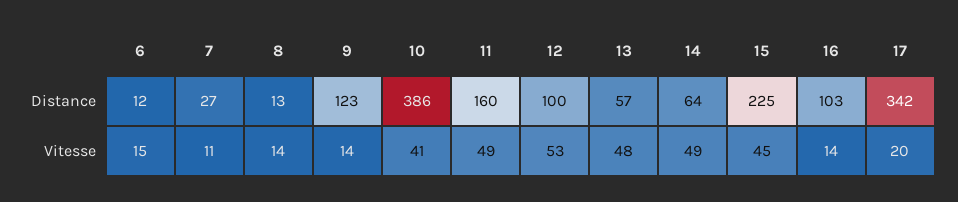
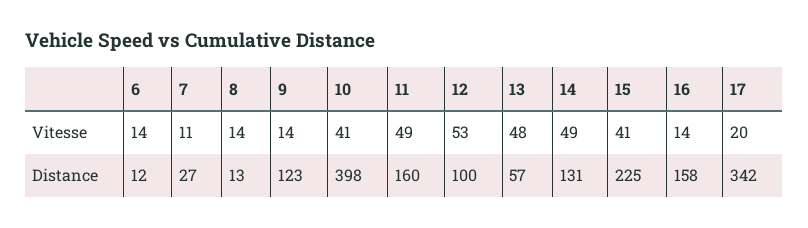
  {
    "6": {
      "Distance": 12,
-     "Vitesse": 15
+     "Vitesse": 14
    },
    "7": {
      "Distance": 27,
      "Vitesse": 11
    },
    "8": {
      "Distance": 13,
      "Vitesse": 14
    },
    "9": {
      "Distance": 123,
      "Vitesse": 14
    },
    "10": {
-     "Distance": 386,
+     "Distance": 398,
      "Vitesse": 41
    },
    "11": {
      "Distance": 160,
      "Vitesse": 49
    },
    "12": {
      "Distance": 100,
      "Vitesse": 53
    },
    "13": {
      "Distance": 57,
      "Vitesse": 48
    },
    "14": {
-     "Distance": 64,
+     "Distance": 131,
      "Vitesse": 49
    },
    "15": {
      "Distance": 225,
-     "Vitesse": 45
+     "Vitesse": 41
    },
    "16": {
-     "Distance": 103,
+     "Distance": 158,
      "Vitesse": 14
    },
    "17": {
      "Distance": 342,
      "Vitesse": 20
    }
  }

